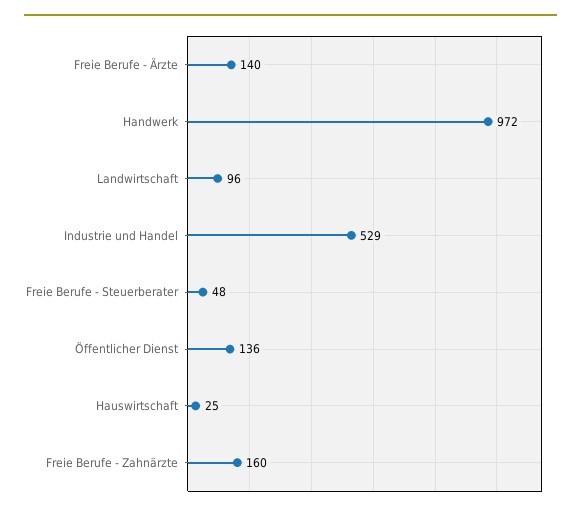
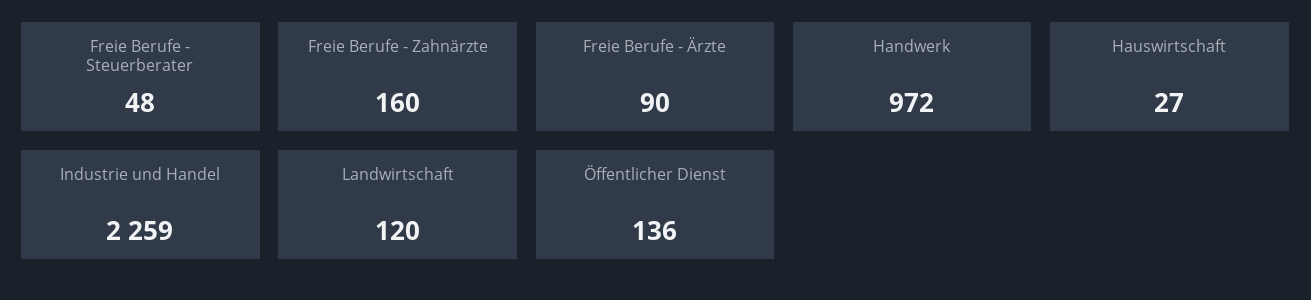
  {
-   "Freie Berufe - Ärzte": 140,
+   "Freie Berufe - Ärzte": 90,
    "Handwerk": 972,
-   "Landwirtschaft": 96,
+   "Landwirtschaft": 120,
-   "Industrie und Handel": 529,
+   "Industrie und Handel": 2259,
    "Freie Berufe - Steuerberater": 48,
    "Öffentlicher Dienst": 136,
-   "Hauswirtschaft": 25,
+   "Hauswirtschaft": 27,
    "Freie Berufe - Zahnärzte": 160
  }

